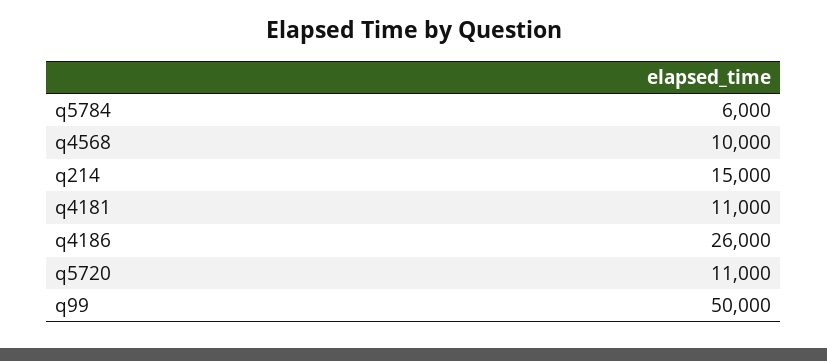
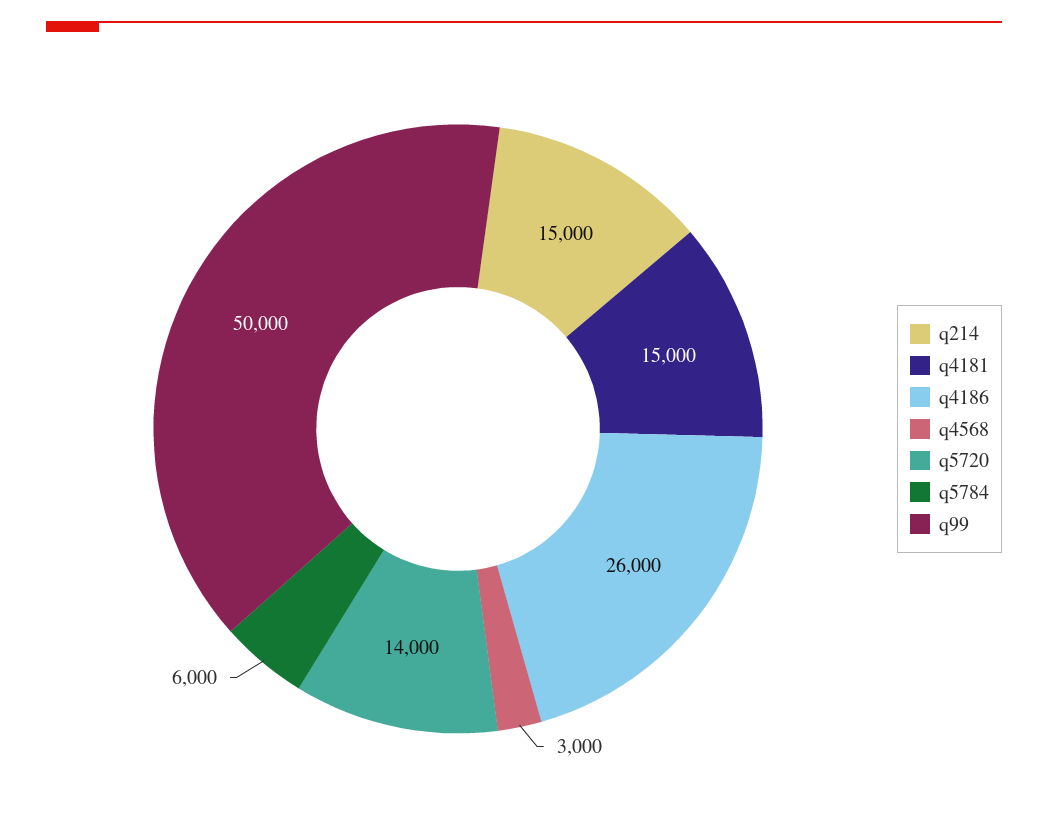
  {
    "q5784": 6000,
-   "q4568": 10000,
+   "q4568": 3000,
    "q214": 15000,
-   "q4181": 11000,
+   "q4181": 15000,
    "q4186": 26000,
-   "q5720": 11000,
+   "q5720": 14000,
    "q99": 50000
  }

